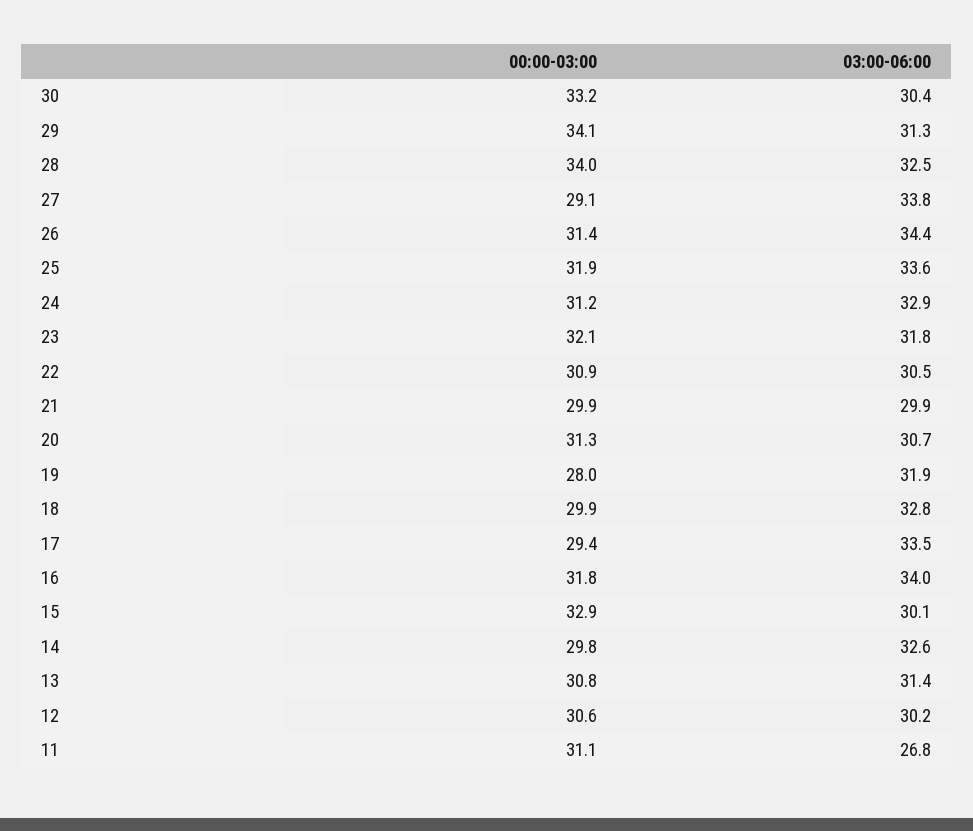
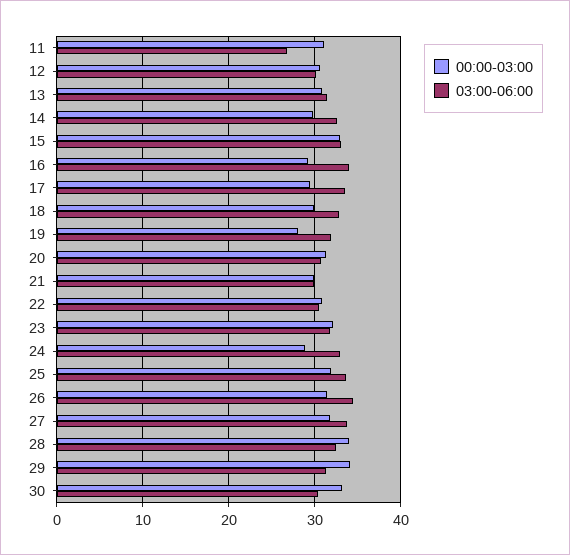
  {
    "00:00-03:00": {
      "30": 33.2,
      "29": 34.1,
      "28": 34,
-     "27": 29.1,
+     "27": 32,
      "26": 31.4,
      "25": 31.9,
-     "24": 31.2,
+     "24": 29,
      "23": 32.1,
      "22": 30.9,
      "21": 29.9,
      "20": 31.3,
      "19": 28,
      "18": 29.9,
      "17": 29.4,
-     "16": 31.8,
+     "16": 29,
      "15": 32.9,
      "14": 29.8,
      "13": 30.8,
      "12": 30.6,
      "11": 31.1
    },
    "03:00-06:00": {
      "30": 30.4,
      "29": 31.3,
      "28": 32.5,
      "27": 33.8,
      "26": 34.4,
      "25": 33.6,
      "24": 32.9,
      "23": 31.8,
      "22": 30.5,
      "21": 29.9,
      "20": 30.7,
      "19": 31.9,
      "18": 32.8,
      "17": 33.5,
      "16": 34,
-     "15": 30.1,
+     "15": 33,
      "14": 32.6,
      "13": 31.4,
      "12": 30.2,
      "11": 26.8
    }
  }

